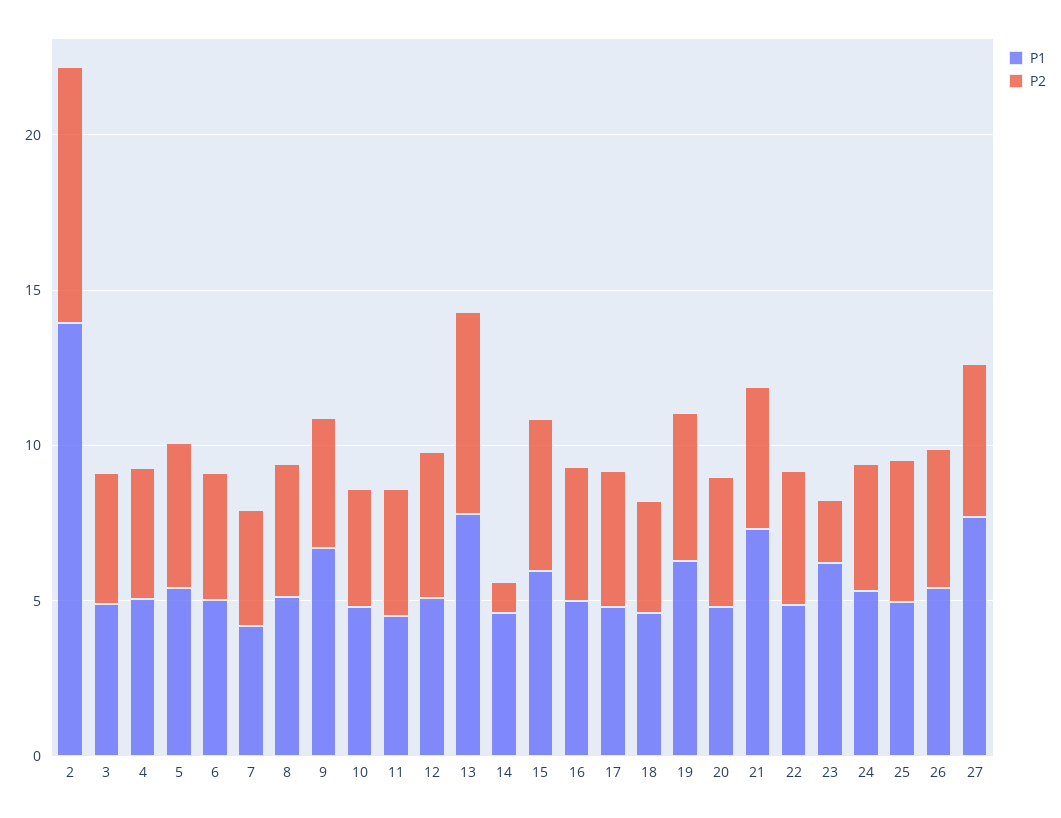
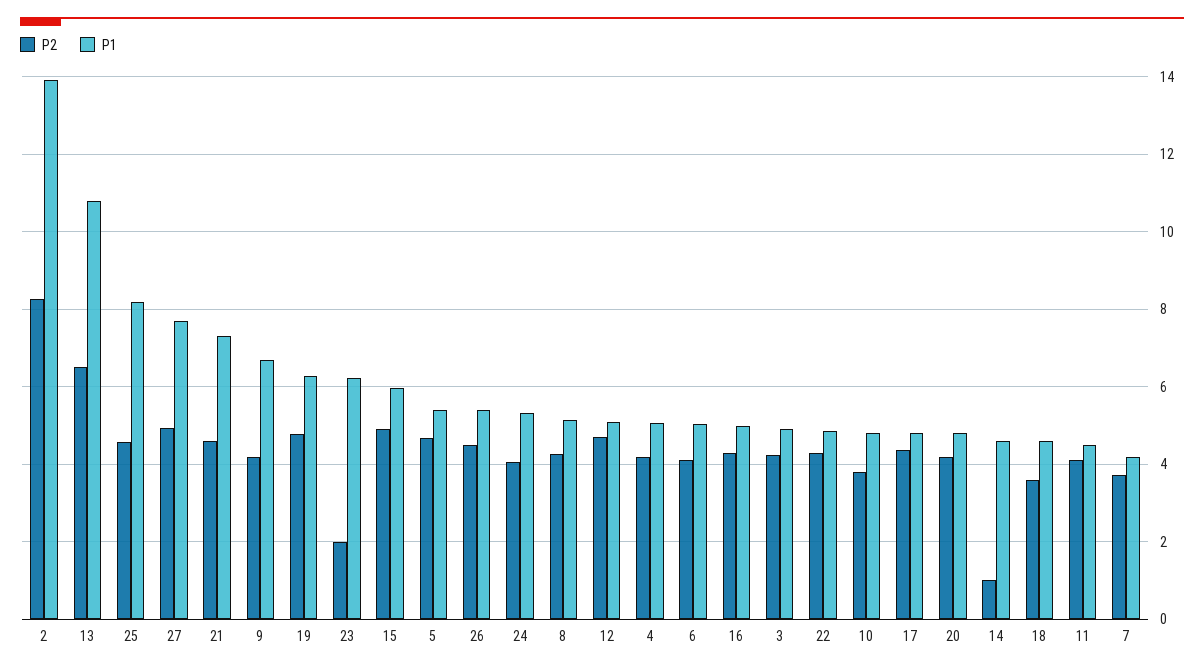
  {
    "P1": {
      "2": 14,
      "3": 5,
      "4": 5,
      "5": 5.4,
      "6": 5,
      "7": 4.2,
      "8": 5.2,
      "9": 6.8,
      "10": 4.8,
      "11": 4.6,
      "12": 5.2,
-     "13": 8,
+     "13": 10.8,
      "14": 4.6,
      "15": 6,
      "16": 5,
      "17": 4.8,
      "18": 4.6,
      "19": 6.2,
      "20": 4.8,
      "21": 7.4,
      "22": 4.8,
      "23": 6.2,
      "24": 5.4,
-     "25": 5,
+     "25": 8.2,
      "26": 5.4,
      "27": 7.8
    },
    "P2": {
      "2": 8.2,
      "3": 4.2,
      "4": 4.2,
      "5": 4.6,
      "6": 4.2,
      "7": 3.8,
      "8": 4.2,
      "9": 4.2,
      "10": 3.8,
      "11": 4.2,
      "12": 4.8,
      "13": 6.6,
      "14": 1,
      "15": 5,
      "16": 4.4,
      "17": 4.4,
      "18": 3.6,
      "19": 4.8,
      "20": 4.2,
      "21": 4.6,
      "22": 4.4,
      "23": 2,
      "24": 4,
      "25": 4.6,
      "26": 4.6,
      "27": 5
    }
  }

